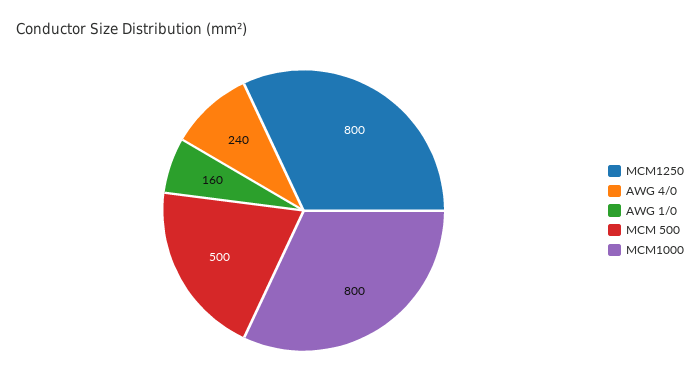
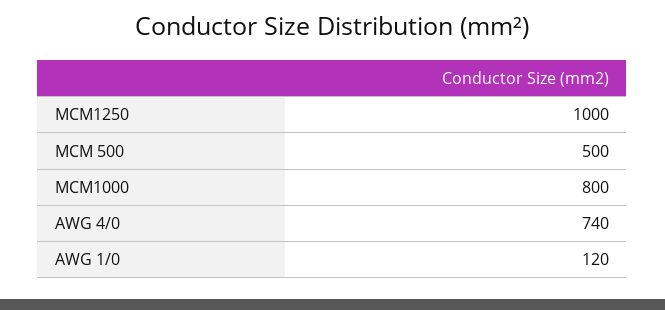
  {
-   "MCM1250": 800,
+   "MCM1250": 1000,
-   "AWG 4/0": 240,
+   "AWG 4/0": 740,
-   "AWG 1/0": 160,
+   "AWG 1/0": 120,
    "MCM 500": 500,
    "MCM1000": 800
  }

